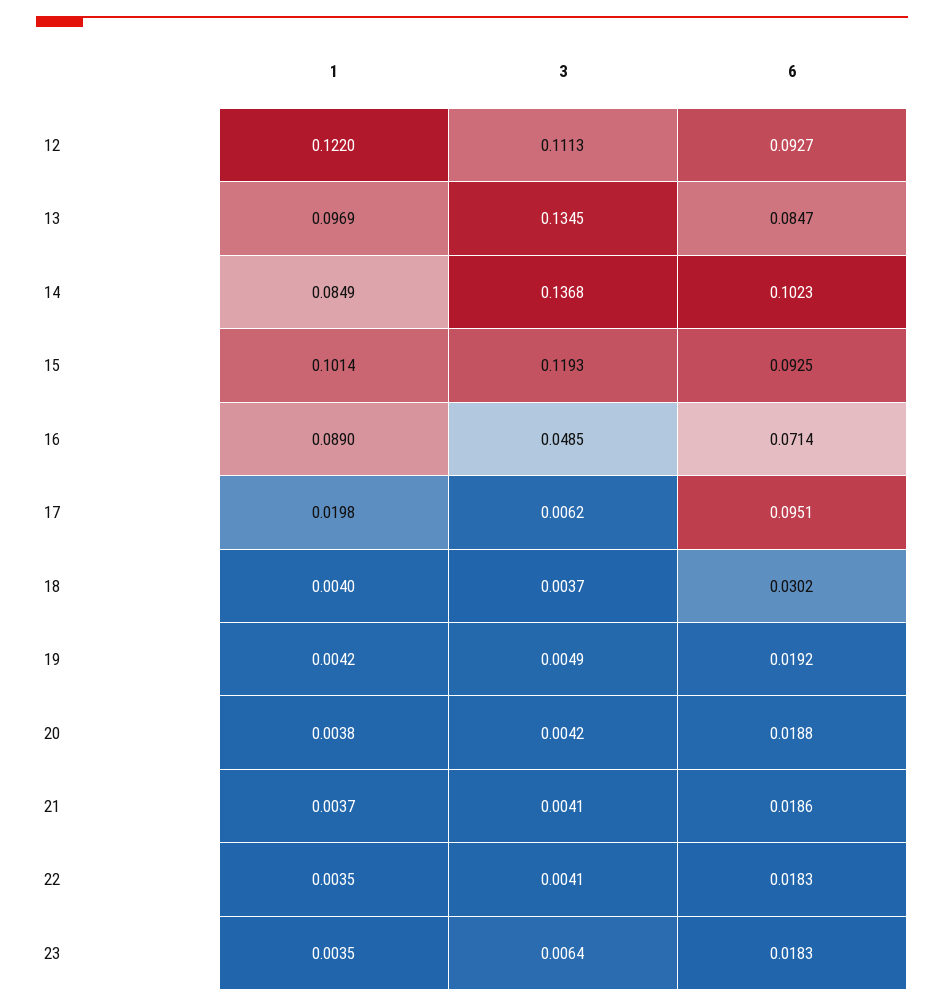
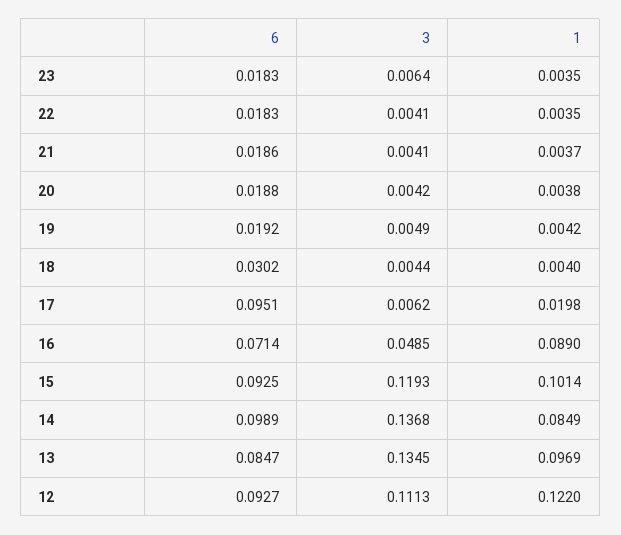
  {
    "1": {
      "12": 0.122,
      "13": 0.0969,
      "14": 0.0849,
      "15": 0.1014,
      "16": 0.089,
      "17": 0.0198,
      "18": 0.004,
      "19": 0.0042,
      "20": 0.0038,
      "21": 0.0037,
      "22": 0.0035,
      "23": 0.0035
    },
    "3": {
      "12": 0.1113,
      "13": 0.1345,
      "14": 0.1368,
      "15": 0.1193,
      "16": 0.0485,
      "17": 0.0062,
-     "18": 0.0037,
+     "18": 0.0044,
      "19": 0.0049,
      "20": 0.0042,
      "21": 0.0041,
      "22": 0.0041,
      "23": 0.0064
    },
    "6": {
      "12": 0.0927,
      "13": 0.0847,
-     "14": 0.1023,
+     "14": 0.0989,
      "15": 0.0925,
      "16": 0.0714,
      "17": 0.0951,
      "18": 0.0302,
      "19": 0.0192,
      "20": 0.0188,
      "21": 0.0186,
      "22": 0.0183,
      "23": 0.0183
    }
  }

